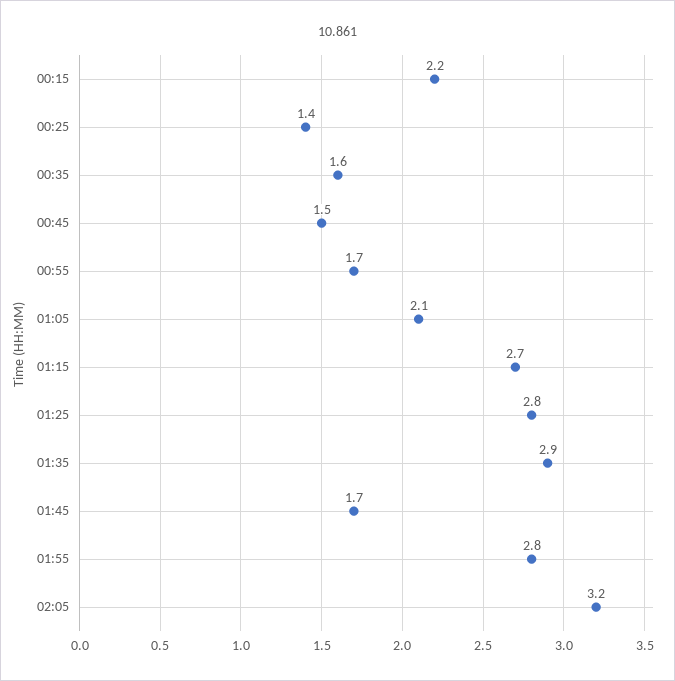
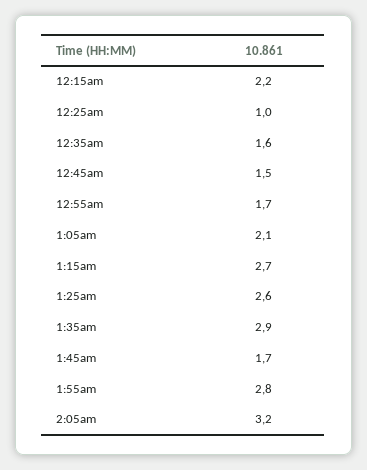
  {
    "00:15": 2.2,
-   "00:25": 1.4,
+   "00:25": 1,
    "00:35": 1.6,
    "00:45": 1.5,
    "00:55": 1.7,
    "01:05": 2.1,
    "01:15": 2.7,
-   "01:25": 2.8,
+   "01:25": 2.6,
    "01:35": 2.9,
    "01:45": 1.7,
    "01:55": 2.8,
    "02:05": 3.2
  }

